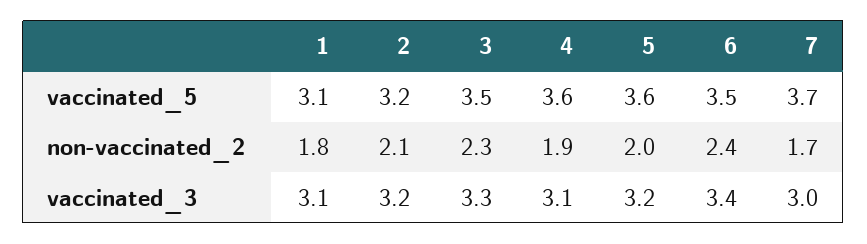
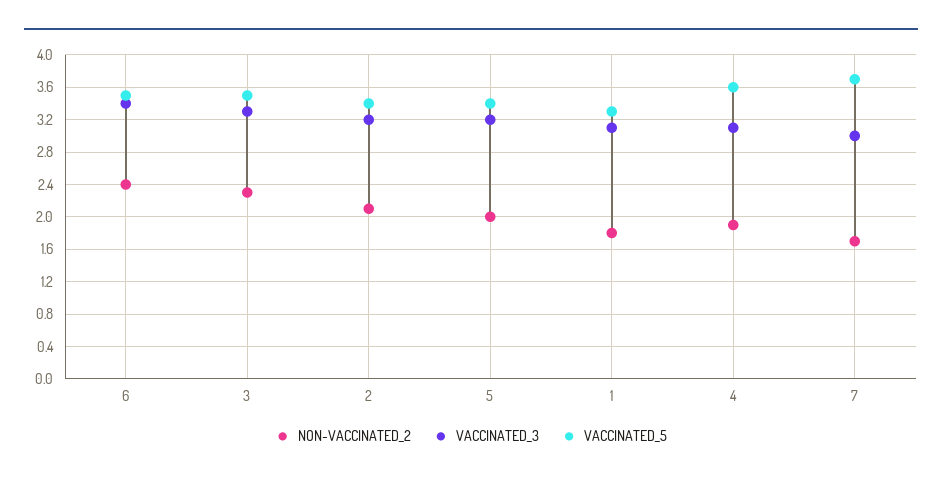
  {
    "vaccinated_5": {
-     "1": 3.1,
+     "1": 3.3,
-     "2": 3.2,
+     "2": 3.4,
      "3": 3.5,
      "4": 3.6,
-     "5": 3.6,
+     "5": 3.4,
      "6": 3.5,
      "7": 3.7
    },
    "non-vaccinated_2": {
      "1": 1.8,
      "2": 2.1,
      "3": 2.3,
      "4": 1.9,
      "5": 2,
      "6": 2.4,
      "7": 1.7
    },
    "vaccinated_3": {
      "1": 3.1,
      "2": 3.2,
      "3": 3.3,
      "4": 3.1,
      "5": 3.2,
      "6": 3.4,
      "7": 3
    }
  }

